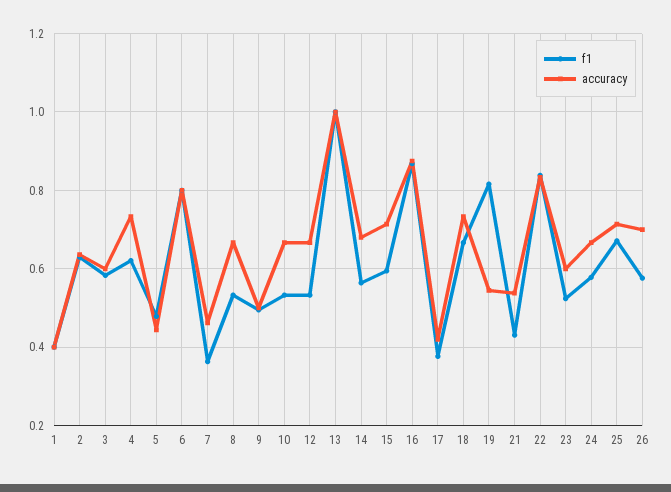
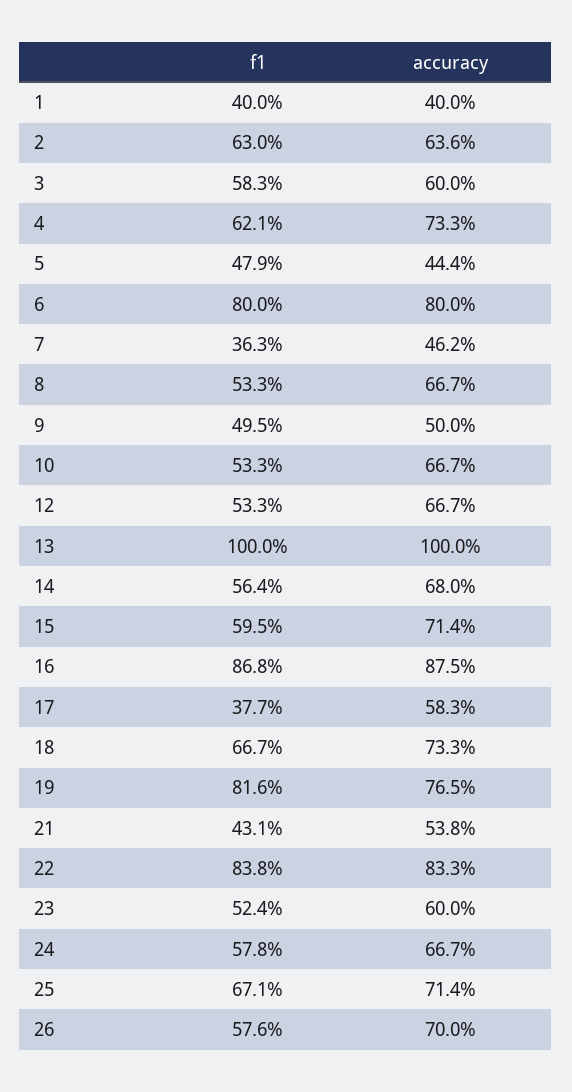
  {
    "f1": {
      "1": 0.4,
      "2": 0.63,
      "3": 0.583,
      "4": 0.621,
      "5": 0.479,
      "6": 0.8,
      "7": 0.363,
      "8": 0.533,
      "9": 0.495,
      "10": 0.533,
      "12": 0.533,
      "13": 1,
      "14": 0.564,
      "15": 0.595,
      "16": 0.868,
      "17": 0.377,
      "18": 0.667,
      "19": 0.816,
      "21": 0.431,
      "22": 0.838,
      "23": 0.524,
      "24": 0.578,
      "25": 0.671,
      "26": 0.576
    },
    "accuracy": {
      "1": 0.4,
      "2": 0.636,
      "3": 0.6,
      "4": 0.733,
      "5": 0.444,
      "6": 0.8,
      "7": 0.462,
      "8": 0.667,
      "9": 0.5,
      "10": 0.667,
      "12": 0.667,
      "13": 1,
      "14": 0.68,
      "15": 0.714,
      "16": 0.875,
-     "17": 0.42,
+     "17": 0.583,
      "18": 0.733,
-     "19": 0.54,
+     "19": 0.765,
      "21": 0.538,
      "22": 0.833,
      "23": 0.6,
      "24": 0.667,
      "25": 0.714,
      "26": 0.7
    }
  }

